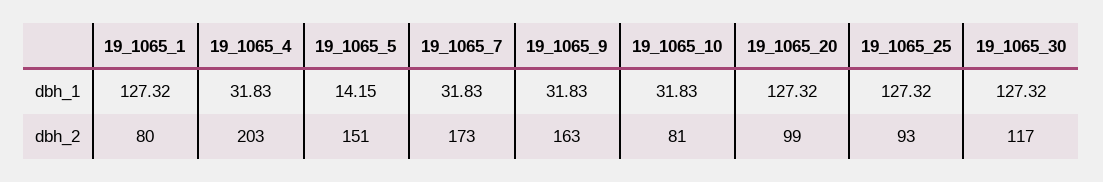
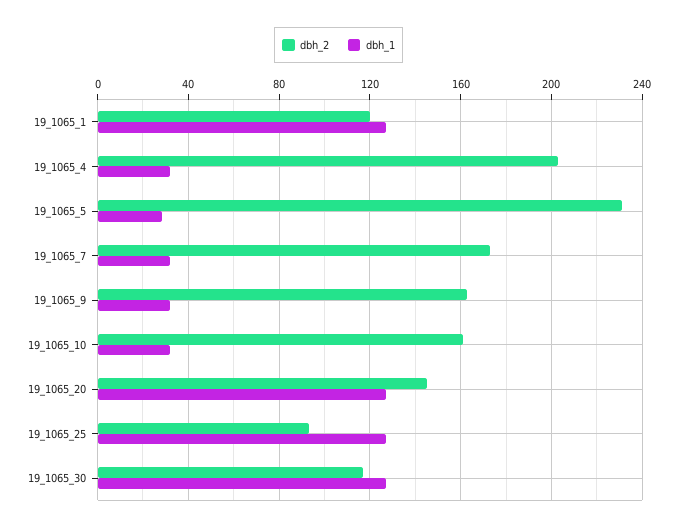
  {
    "dbh_1": {
      "19_1065_1": 127.32,
      "19_1065_4": 31.83,
-     "19_1065_5": 14.15,
+     "19_1065_5": 30,
      "19_1065_7": 31.83,
      "19_1065_9": 31.83,
      "19_1065_10": 31.83,
      "19_1065_20": 127.32,
      "19_1065_25": 127.32,
      "19_1065_30": 127.32
    },
    "dbh_2": {
-     "19_1065_1": 80,
+     "19_1065_1": 120,
      "19_1065_4": 203,
-     "19_1065_5": 151,
+     "19_1065_5": 230,
      "19_1065_7": 173,
      "19_1065_9": 163,
-     "19_1065_10": 81,
+     "19_1065_10": 160,
-     "19_1065_20": 99,
+     "19_1065_20": 145,
      "19_1065_25": 93,
      "19_1065_30": 117
    }
  }

